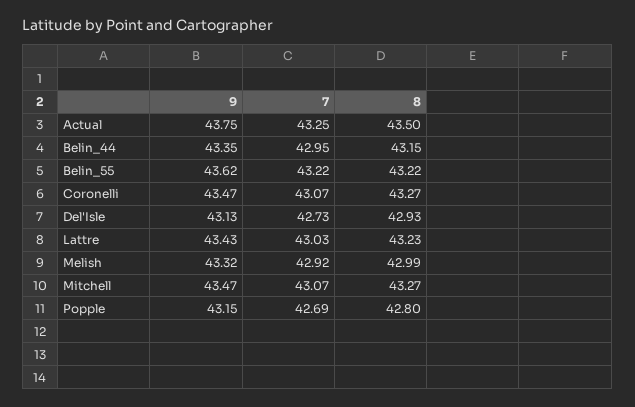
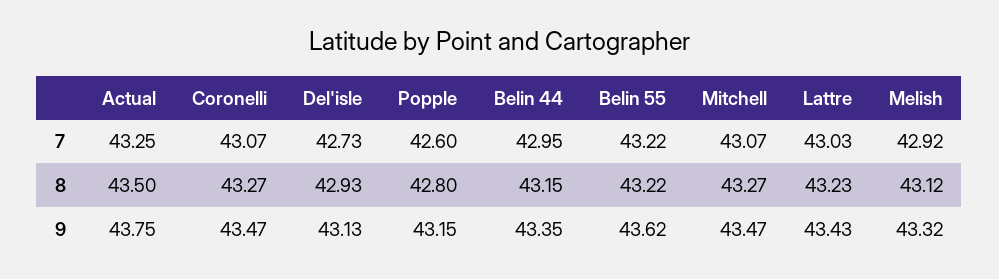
  {
    "9": {
      "Actual": 43.75,
      "Belin_44": 43.35,
      "Belin_55": 43.62,
      "Coronelli": 43.47,
      "Del'Isle": 43.13,
      "Lattre": 43.43,
      "Melish": 43.32,
      "Mitchell": 43.47,
      "Popple": 43.15
    },
    "7": {
      "Actual": 43.25,
      "Belin_44": 42.95,
      "Belin_55": 43.22,
      "Coronelli": 43.07,
      "Del'Isle": 42.73,
      "Lattre": 43.03,
      "Melish": 42.92,
      "Mitchell": 43.07,
-     "Popple": 42.69
+     "Popple": 42.6
    },
    "8": {
      "Actual": 43.5,
      "Belin_44": 43.15,
      "Belin_55": 43.22,
      "Coronelli": 43.27,
      "Del'Isle": 42.93,
      "Lattre": 43.23,
-     "Melish": 42.99,
+     "Melish": 43.12,
      "Mitchell": 43.27,
      "Popple": 42.8
    }
  }

